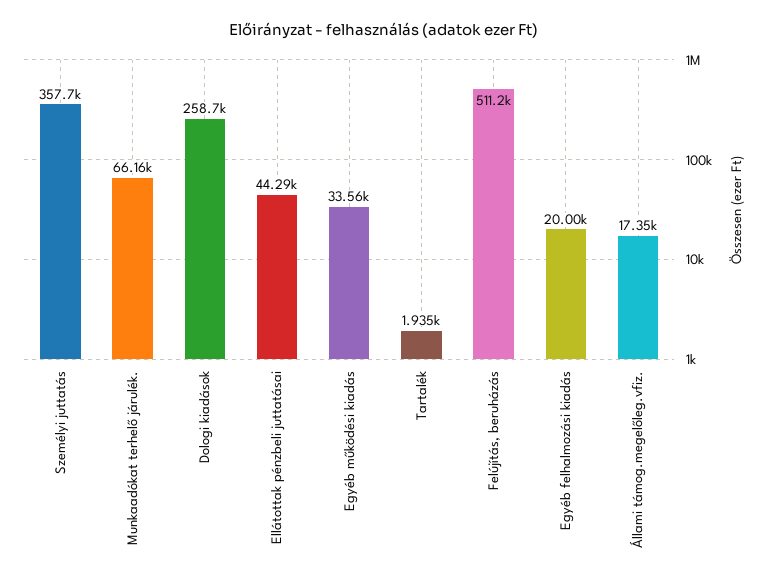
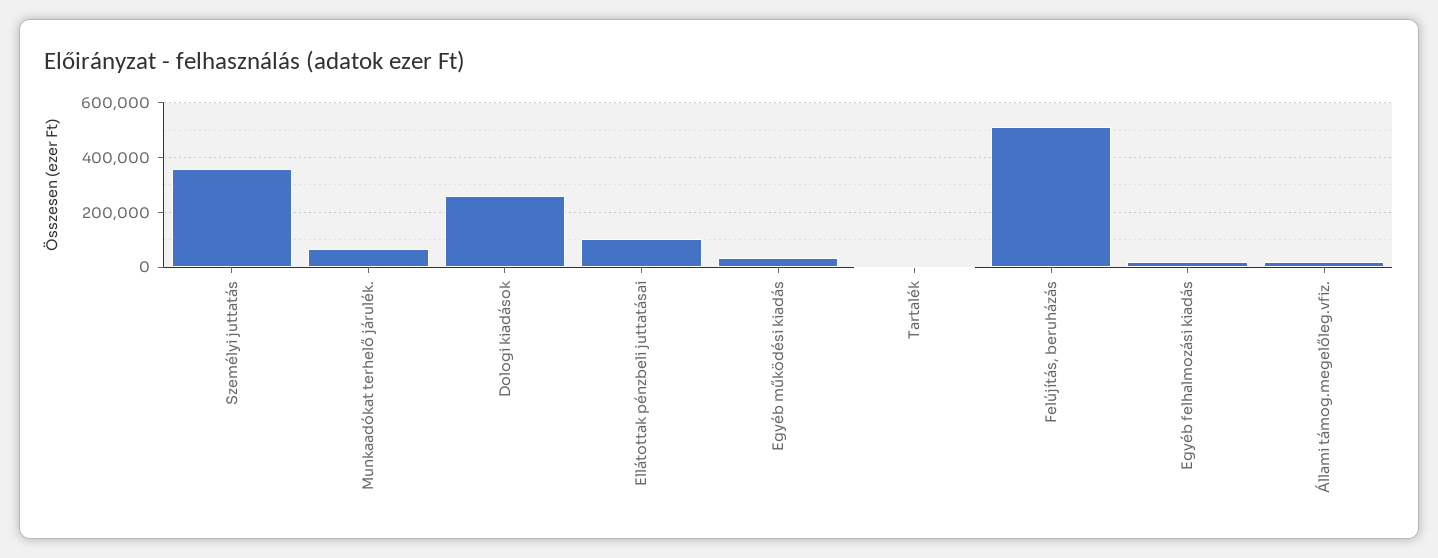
  {
    "Személyi juttatás": 357700,
    "Munkaadókat terhelő járulék.": 66160,
    "Dologi kiadások": 258700,
-   "Ellátottak pénzbeli juttatásai": 44290,
+   "Ellátottak pénzbeli juttatásai": 100000,
    "Egyéb működési kiadás": 33560,
    "Tartalék": 1935,
    "Felújítás, beruházás": 511200,
    "Egyéb felhalmozási kiadás": 20000,
    "Állami támog.megelőleg.vfiz.": 17350
  }

